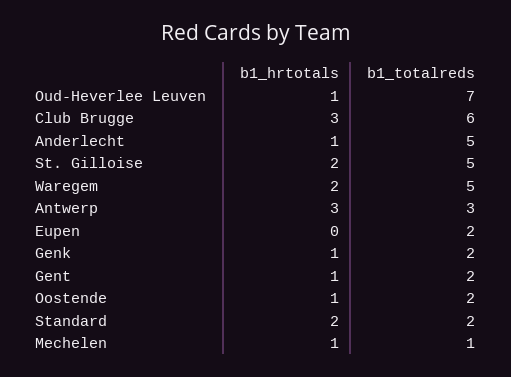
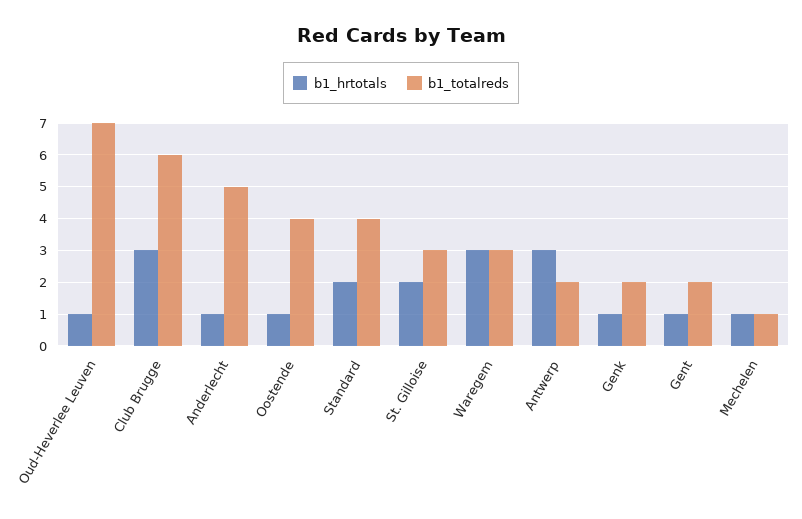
  {
    "b1_hrtotals": {
      "Oud-Heverlee Leuven": 1,
      "Club Brugge": 3,
      "Anderlecht": 1,
      "St. Gilloise": 2,
-     "Waregem": 2,
+     "Waregem": 3,
      "Antwerp": 3,
-     "Eupen": 0,
      "Genk": 1,
      "Gent": 1,
      "Oostende": 1,
      "Standard": 2,
      "Mechelen": 1
    },
    "b1_totalreds": {
      "Oud-Heverlee Leuven": 7,
      "Club Brugge": 6,
      "Anderlecht": 5,
-     "St. Gilloise": 5,
+     "St. Gilloise": 3,
-     "Waregem": 5,
+     "Waregem": 3,
-     "Antwerp": 3,
+     "Antwerp": 2,
-     "Eupen": 2,
      "Genk": 2,
      "Gent": 2,
-     "Oostende": 2,
+     "Oostende": 4,
-     "Standard": 2,
+     "Standard": 4,
      "Mechelen": 1
    }
  }

